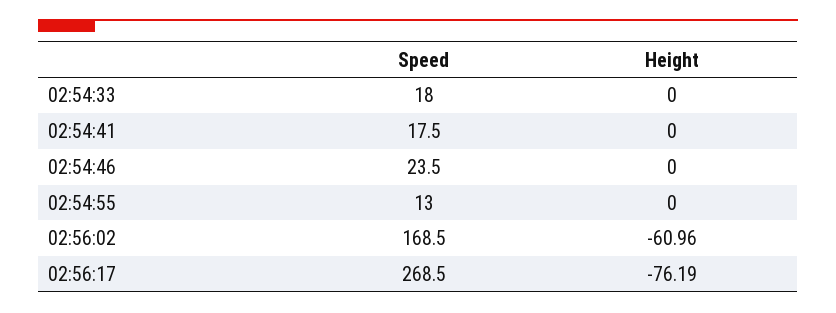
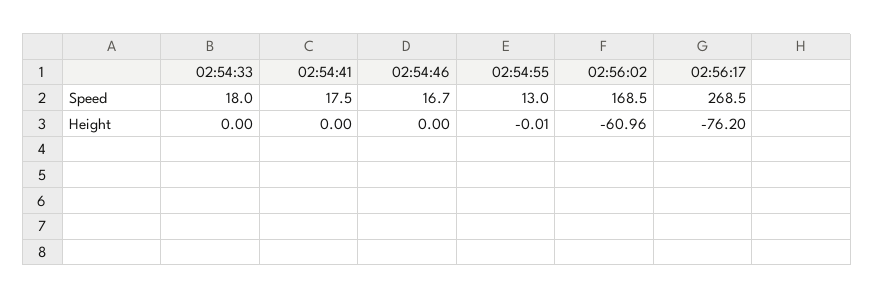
  {
    "Speed": {
      "02:54:33": 18,
      "02:54:41": 17.5,
-     "02:54:46": 23.5,
+     "02:54:46": 16.7,
      "02:54:55": 13,
      "02:56:02": 168.5,
      "02:56:17": 268.5
    },
    "Height": {
      "02:54:33": 0,
      "02:54:41": 0,
      "02:54:46": 0,
-     "02:54:55": 0,
+     "02:54:55": -0.01,
      "02:56:02": -60.96,
-     "02:56:17": -76.19
+     "02:56:17": -76.2
    }
  }

